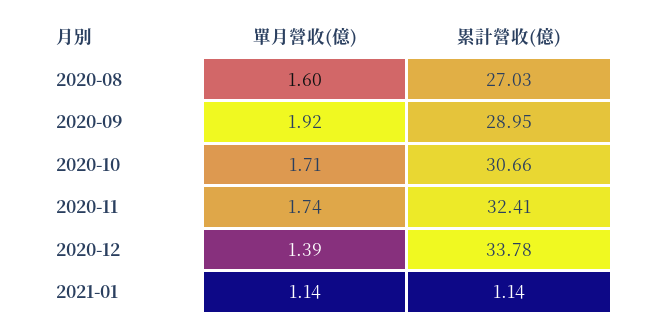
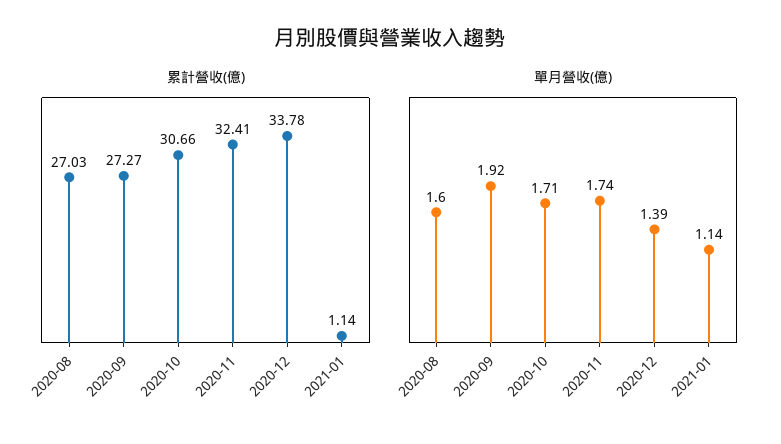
  {
    "單月營收(億)": {
      "2020-08": 1.6,
      "2020-09": 1.92,
      "2020-10": 1.71,
      "2020-11": 1.74,
      "2020-12": 1.39,
      "2021-01": 1.14
    },
    "累計營收(億)": {
      "2020-08": 27.03,
-     "2020-09": 28.95,
+     "2020-09": 27.27,
      "2020-10": 30.66,
      "2020-11": 32.41,
      "2020-12": 33.78,
      "2021-01": 1.14
    }
  }

